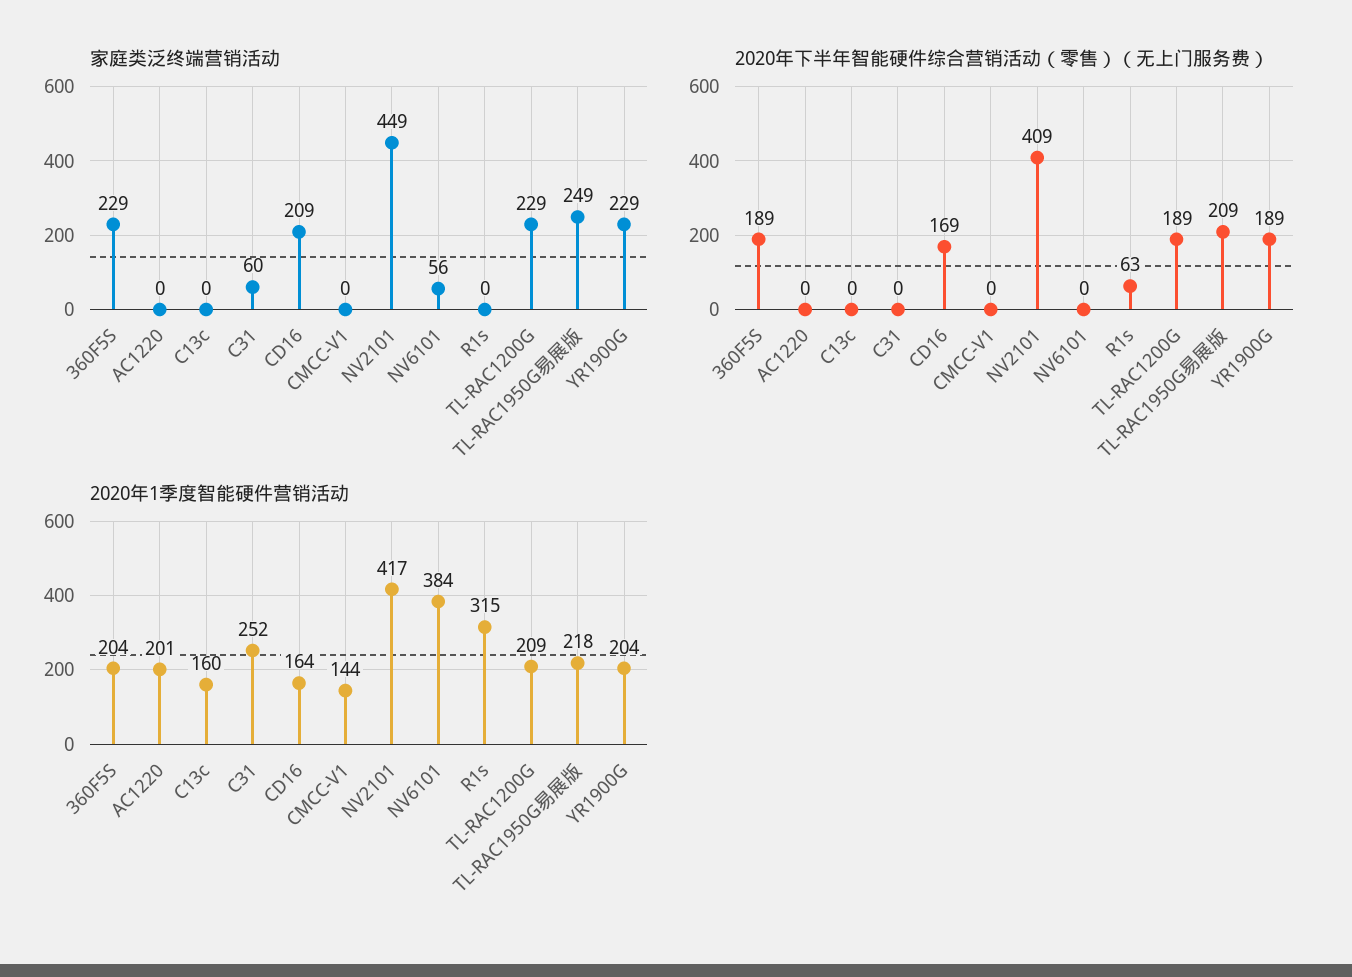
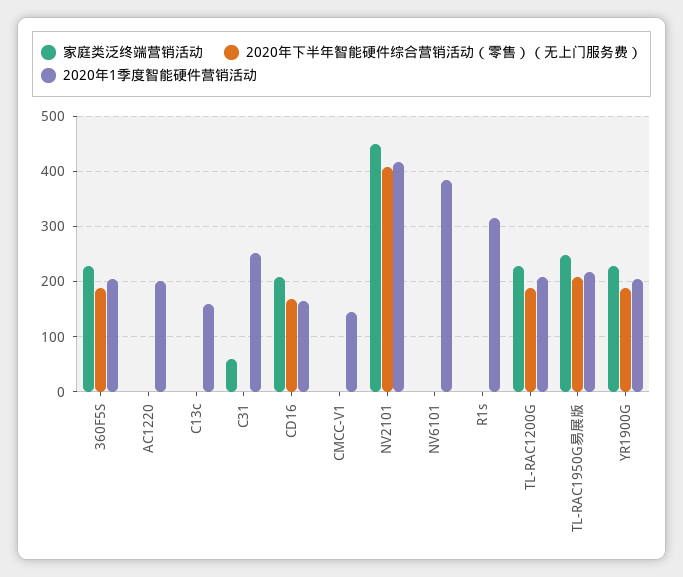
  {
    "家庭类泛终端营销活动": {
      "360F5S": 229,
      "AC1220": 0,
      "C13c": 0,
      "C31": 60,
      "CD16": 209,
      "CMCC-V1": 0,
      "NV2101": 449,
-     "NV6101": 56,
+     "NV6101": 0,
      "R1s": 0,
      "TL-RAC1200G": 229,
      "TL-RAC1950G易展版": 249,
      "YR1900G": 229
    },
    "2020年下半年智能硬件综合营销活动（零售）（无上门服务费）": {
      "360F5S": 189,
      "AC1220": 0,
      "C13c": 0,
      "C31": 0,
      "CD16": 169,
      "CMCC-V1": 0,
      "NV2101": 409,
      "NV6101": 0,
-     "R1s": 63,
+     "R1s": 0,
      "TL-RAC1200G": 189,
      "TL-RAC1950G易展版": 209,
      "YR1900G": 189
    },
    "2020年1季度智能硬件营销活动": {
      "360F5S": 204,
      "AC1220": 201,
      "C13c": 160,
      "C31": 252,
      "CD16": 164,
      "CMCC-V1": 144,
      "NV2101": 417,
      "NV6101": 384,
      "R1s": 315,
      "TL-RAC1200G": 209,
      "TL-RAC1950G易展版": 218,
      "YR1900G": 204
    }
  }

